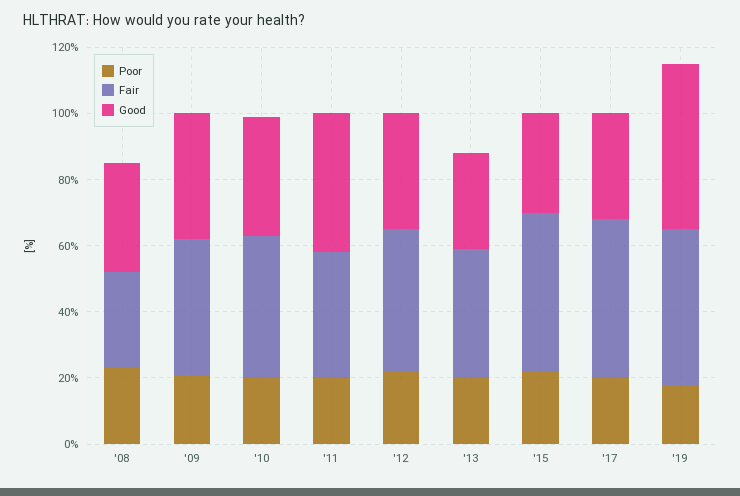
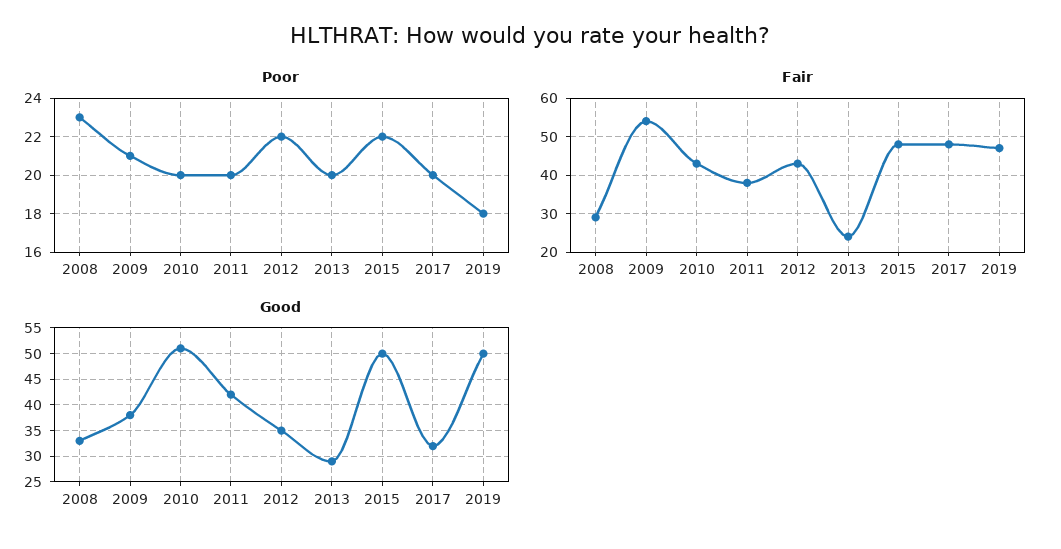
  {
    "Poor": {
      "'08": 23,
      "'09": 21,
      "'10": 20,
      "'11": 20,
      "'12": 22,
      "'13": 20,
      "'15": 22,
      "'17": 20,
      "'19": 18
    },
    "Fair": {
      "'08": 30,
-     "'09": 40,
+     "'09": 55,
      "'10": 45,
      "'11": 40,
      "'12": 45,
-     "'13": 40,
+     "'13": 25,
      "'15": 50,
      "'17": 50,
      "'19": 45
    },
    "Good": {
      "'08": 35,
      "'09": 40,
-     "'10": 35,
+     "'10": 50,
      "'11": 40,
      "'12": 35,
      "'13": 30,
-     "'15": 30,
+     "'15": 50,
      "'17": 30,
      "'19": 50
    }
  }

